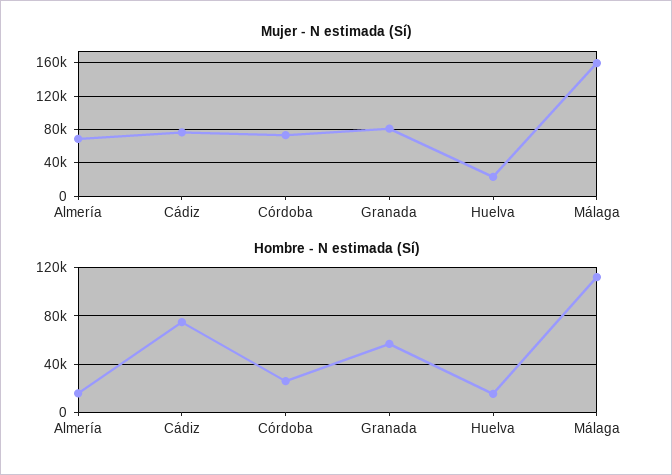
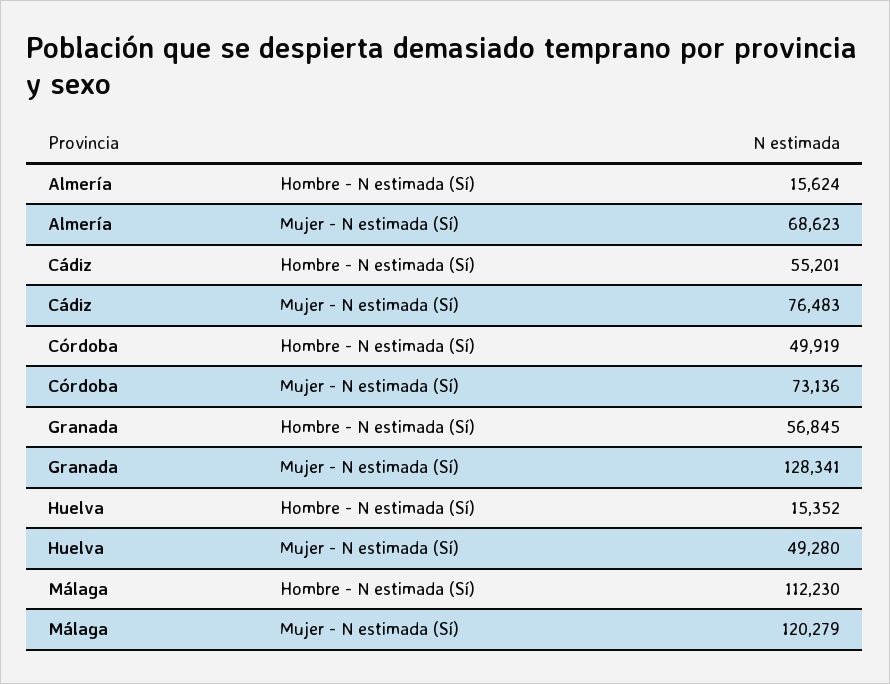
  {
    "Mujer - N estimada (Sí)": {
      "Almería": 68623,
      "Cádiz": 76483,
      "Córdoba": 73136,
-     "Granada": 80000,
+     "Granada": 128341,
-     "Huelva": 20000,
+     "Huelva": 49280,
-     "Málaga": 160000
+     "Málaga": 120279
    },
    "Hombre - N estimada (Sí)": {
      "Almería": 15624,
-     "Cádiz": 75000,
+     "Cádiz": 55201,
-     "Córdoba": 25000,
+     "Córdoba": 49919,
      "Granada": 56845,
      "Huelva": 15352,
      "Málaga": 112230
    }
  }

